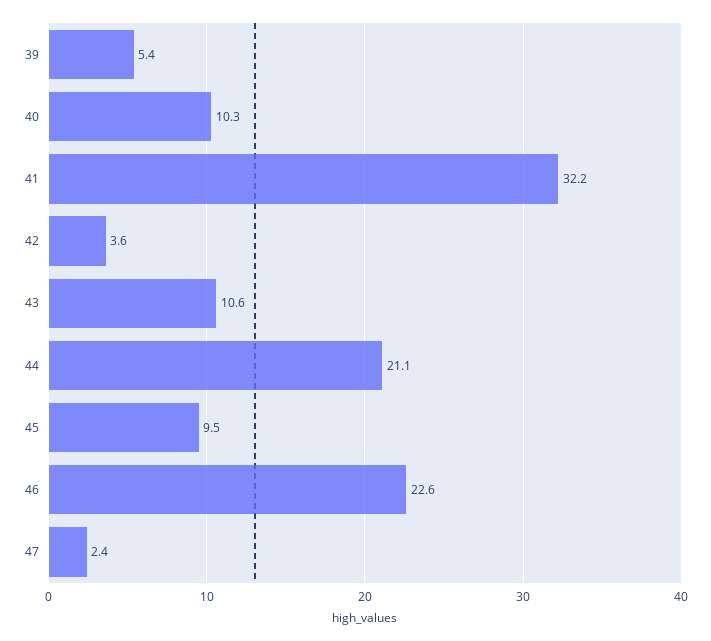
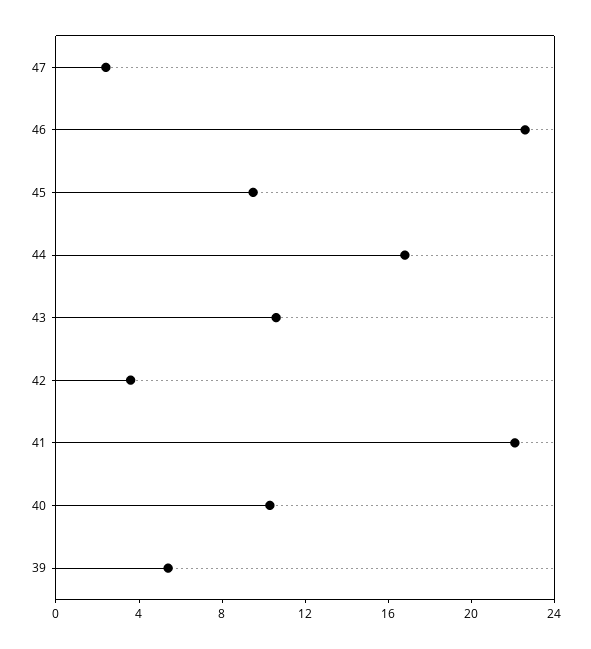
  {
    "39": 5.4,
    "40": 10.3,
-   "41": 32.2,
+   "41": 22,
    "42": 3.6,
    "43": 10.6,
-   "44": 21.1,
+   "44": 17,
    "45": 9.5,
    "46": 22.6,
    "47": 2.4
  }

